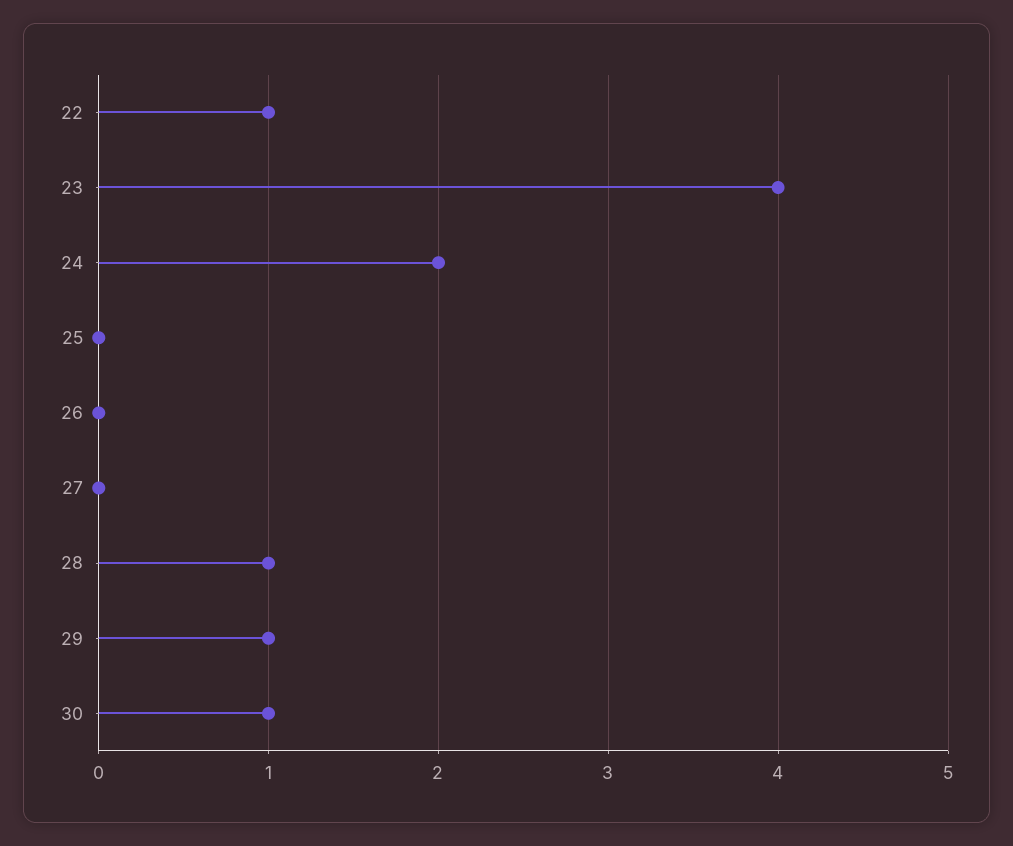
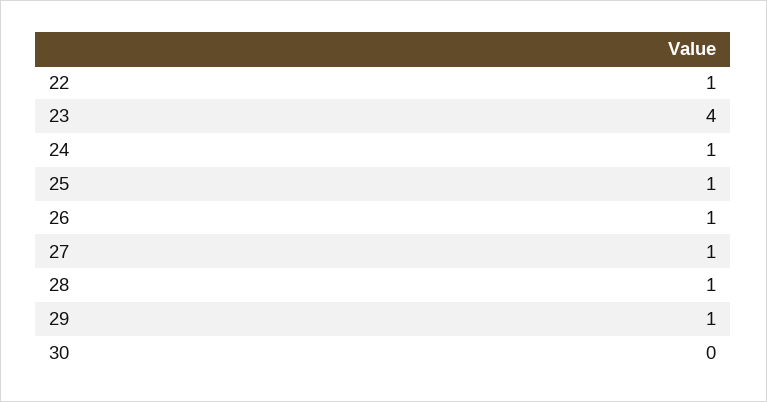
  {
    "22": 1,
    "23": 4,
-   "24": 2,
+   "24": 1,
-   "25": 0,
+   "25": 1,
-   "26": 0,
+   "26": 1,
-   "27": 0,
+   "27": 1,
    "28": 1,
    "29": 1,
-   "30": 1
+   "30": 0
  }

